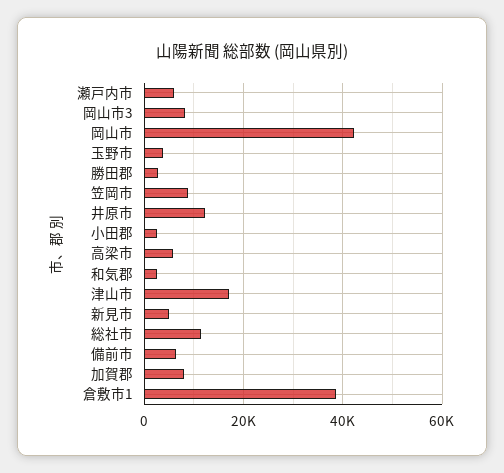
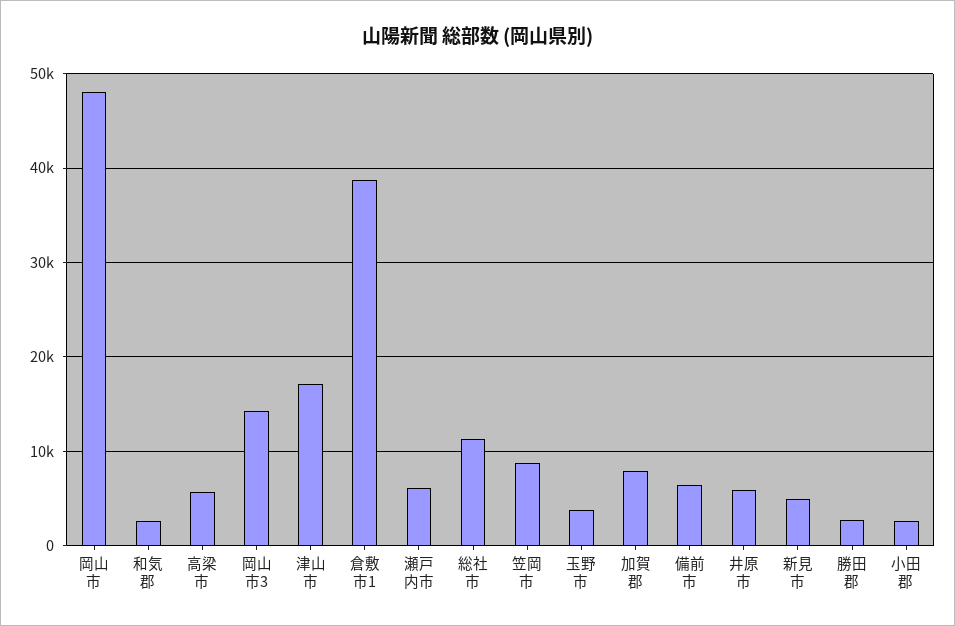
  {
    "瀬戸内市": 6000,
-   "岡山市3": 8000,
+   "岡山市3": 14000,
-   "岡山市": 42000,
+   "岡山市": 48000,
    "玉野市": 4000,
    "勝田郡": 3000,
    "笠岡市": 9000,
-   "井原市": 12000,
+   "井原市": 6000,
    "小田郡": 3000,
    "高梁市": 6000,
    "和気郡": 3000,
    "津山市": 17000,
    "新見市": 5000,
    "総社市": 11000,
    "備前市": 6000,
    "加賀郡": 8000,
    "倉敷市1": 39000
  }

